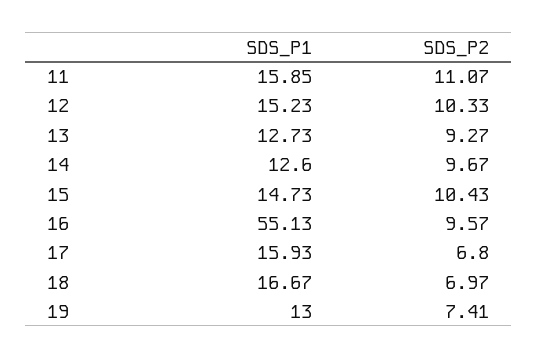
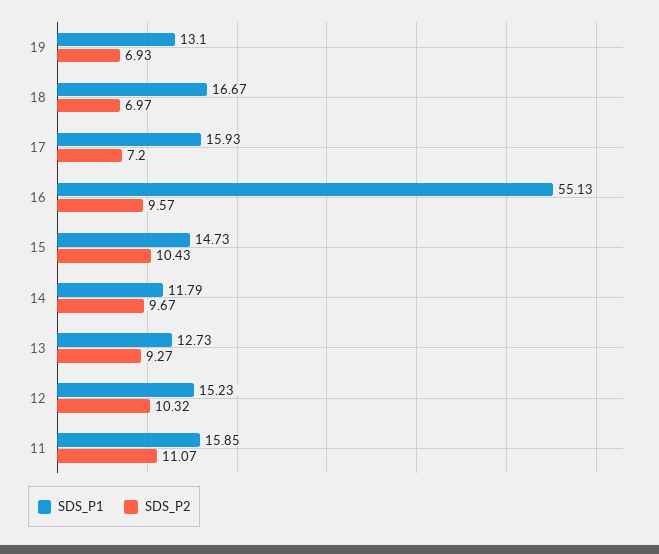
  {
    "SDS_P1": {
      "11": 15.85,
      "12": 15.23,
      "13": 12.73,
-     "14": 12.6,
+     "14": 11.79,
      "15": 14.73,
      "16": 55.13,
      "17": 15.93,
      "18": 16.67,
-     "19": 13
+     "19": 13.1
    },
    "SDS_P2": {
      "11": 11.07,
-     "12": 10.33,
+     "12": 10.32,
      "13": 9.27,
      "14": 9.67,
      "15": 10.43,
      "16": 9.57,
-     "17": 6.8,
+     "17": 7.2,
      "18": 6.97,
-     "19": 7.41
+     "19": 6.93
    }
  }

